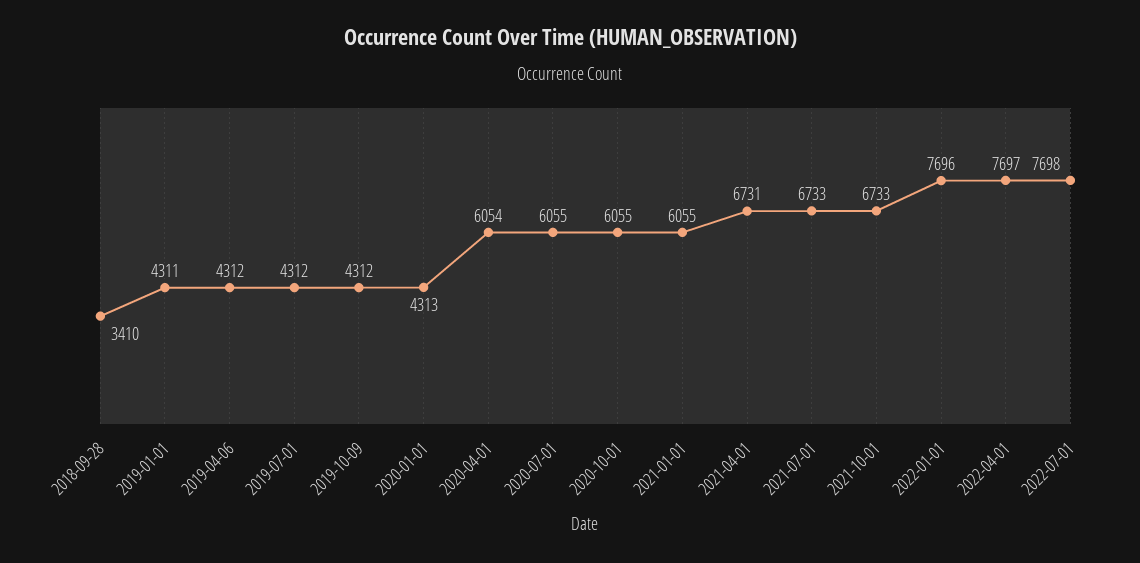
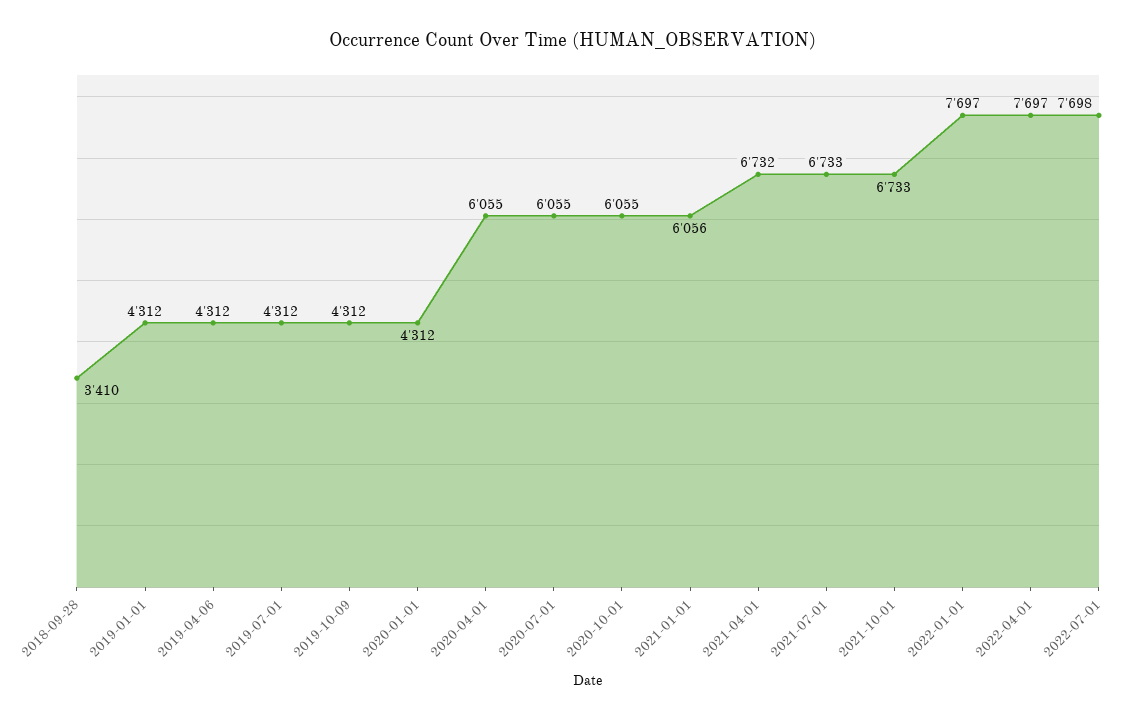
  {
    "2018-09-28": 3410,
-   "2019-01-01": 4311,
+   "2019-01-01": 4312,
    "2019-04-06": 4312,
    "2019-07-01": 4312,
    "2019-10-09": 4312,
-   "2020-01-01": 4313,
+   "2020-01-01": 4312,
-   "2020-04-01": 6054,
+   "2020-04-01": 6055,
    "2020-07-01": 6055,
    "2020-10-01": 6055,
-   "2021-01-01": 6055,
+   "2021-01-01": 6056,
-   "2021-04-01": 6731,
+   "2021-04-01": 6732,
    "2021-07-01": 6733,
    "2021-10-01": 6733,
-   "2022-01-01": 7696,
+   "2022-01-01": 7697,
    "2022-04-01": 7697,
    "2022-07-01": 7698
  }

